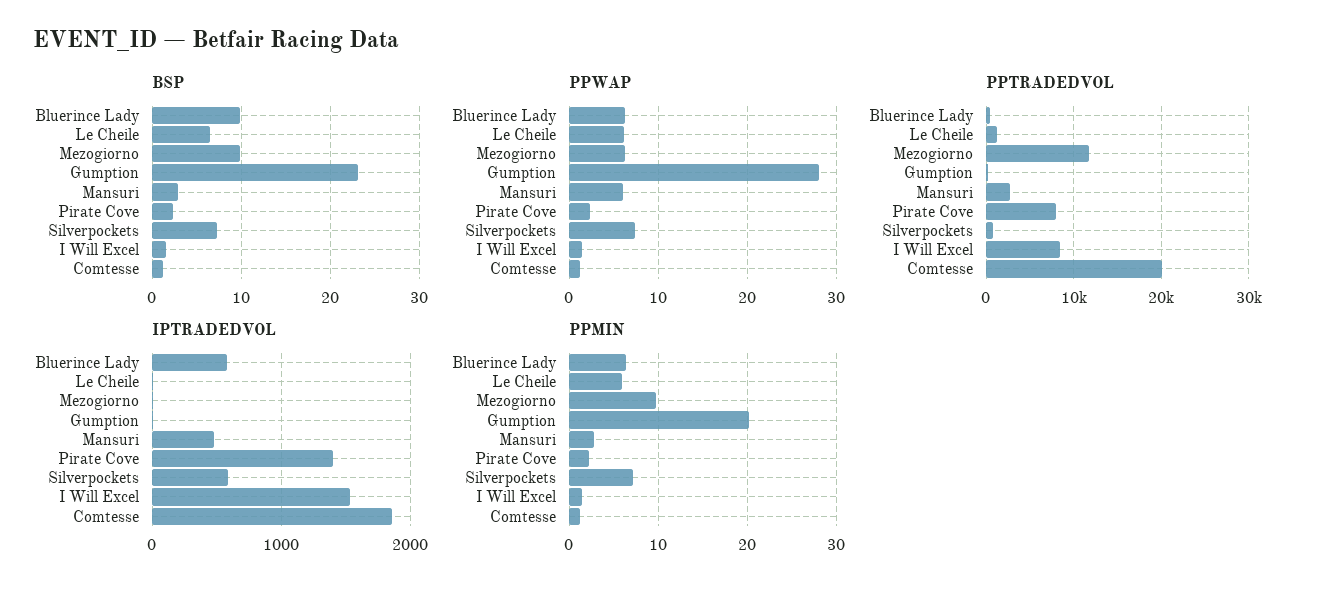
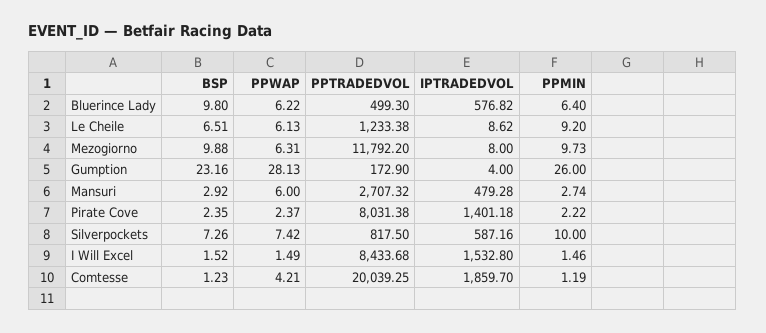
  {
    "BSP": {
      "Bluerince Lady": 9.8,
      "Le Cheile": 6.51,
      "Mezogiorno": 9.88,
      "Gumption": 23.16,
      "Mansuri": 2.92,
      "Pirate Cove": 2.35,
      "Silverpockets": 7.26,
      "I Will Excel": 1.52,
      "Comtesse": 1.23
    },
    "PPWAP": {
      "Bluerince Lady": 6.22,
      "Le Cheile": 6.13,
      "Mezogiorno": 6.31,
      "Gumption": 28.13,
      "Mansuri": 6,
      "Pirate Cove": 2.37,
      "Silverpockets": 7.42,
      "I Will Excel": 1.49,
-     "Comtesse": 1
+     "Comtesse": 4.21
    },
    "PPTRADEDVOL": {
      "Bluerince Lady": 499.3,
      "Le Cheile": 1233.38,
      "Mezogiorno": 11792.2,
      "Gumption": 172.9,
      "Mansuri": 2707.32,
      "Pirate Cove": 8031.38,
      "Silverpockets": 817.5,
      "I Will Excel": 8433.68,
      "Comtesse": 20039.25
    },
    "IPTRADEDVOL": {
      "Bluerince Lady": 576.82,
      "Le Cheile": 8.62,
      "Mezogiorno": 8,
      "Gumption": 4,
      "Mansuri": 479.28,
      "Pirate Cove": 1401.18,
      "Silverpockets": 587.16,
      "I Will Excel": 1532.8,
      "Comtesse": 1859.7
    },
    "PPMIN": {
      "Bluerince Lady": 6.4,
-     "Le Cheile": 6,
+     "Le Cheile": 9.2,
      "Mezogiorno": 9.73,
-     "Gumption": 20,
+     "Gumption": 26,
      "Mansuri": 2.74,
      "Pirate Cove": 2.22,
-     "Silverpockets": 7,
+     "Silverpockets": 10,
      "I Will Excel": 1.46,
      "Comtesse": 1.19
    }
  }

